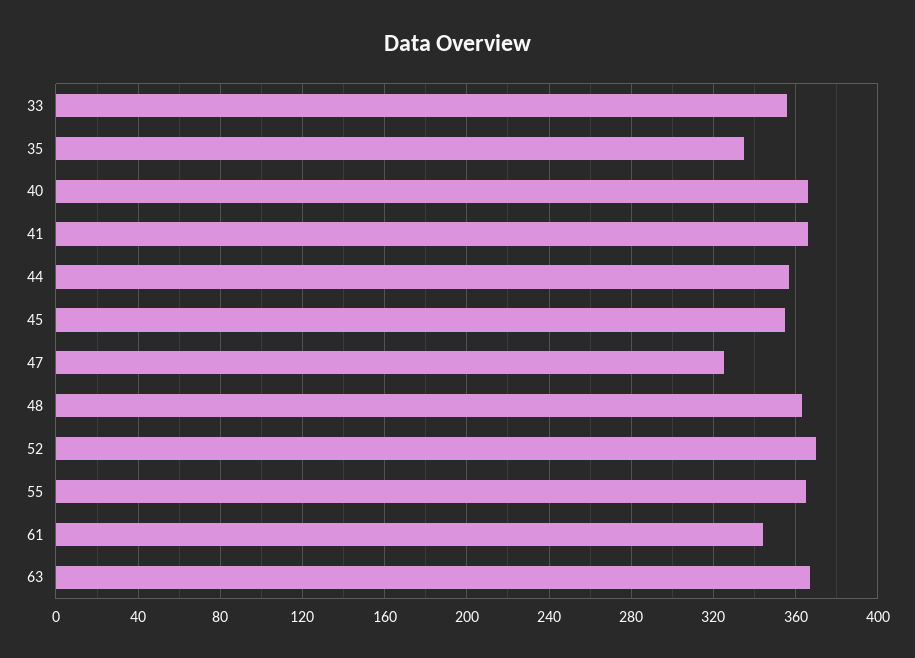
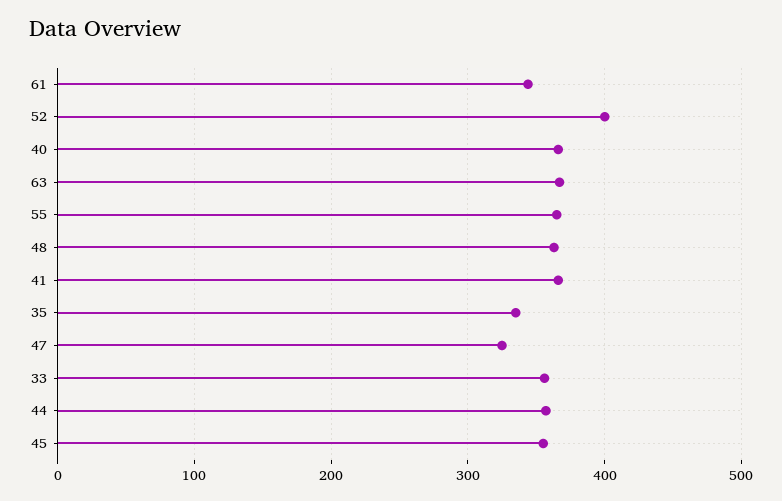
  {
    "33": 355,
    "35": 335,
    "40": 365,
    "41": 365,
    "44": 355,
    "45": 355,
    "47": 325,
    "48": 365,
-   "52": 370,
+   "52": 400,
    "55": 365,
    "61": 345,
    "63": 365
  }

